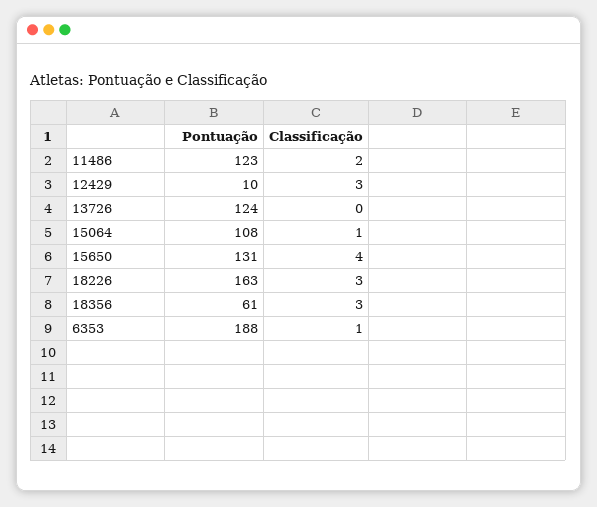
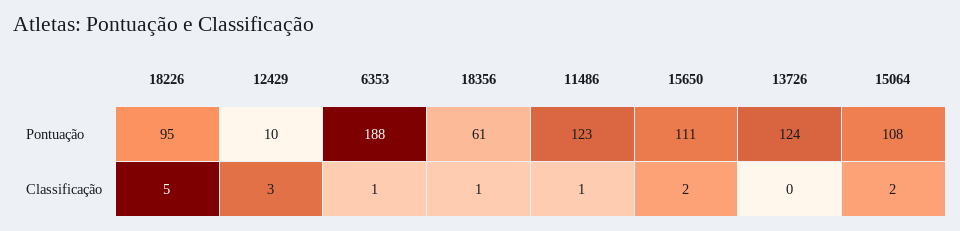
  {
    "Pontuação": {
      "11486": 123,
      "12429": 10,
      "13726": 124,
      "15064": 108,
-     "15650": 131,
+     "15650": 111,
-     "18226": 163,
+     "18226": 95,
      "18356": 61,
      "6353": 188
    },
    "Classificação": {
-     "11486": 2,
+     "11486": 1,
      "12429": 3,
      "13726": 0,
-     "15064": 1,
+     "15064": 2,
-     "15650": 4,
+     "15650": 2,
-     "18226": 3,
+     "18226": 5,
-     "18356": 3,
+     "18356": 1,
      "6353": 1
    }
  }

